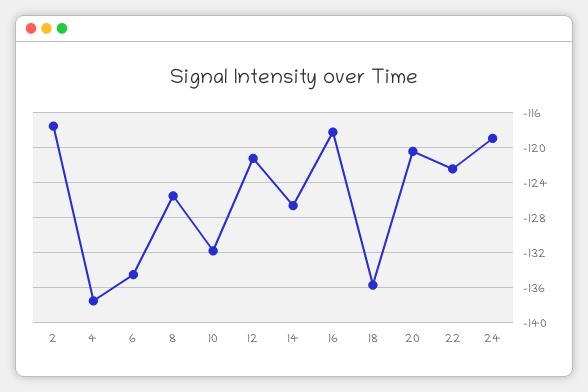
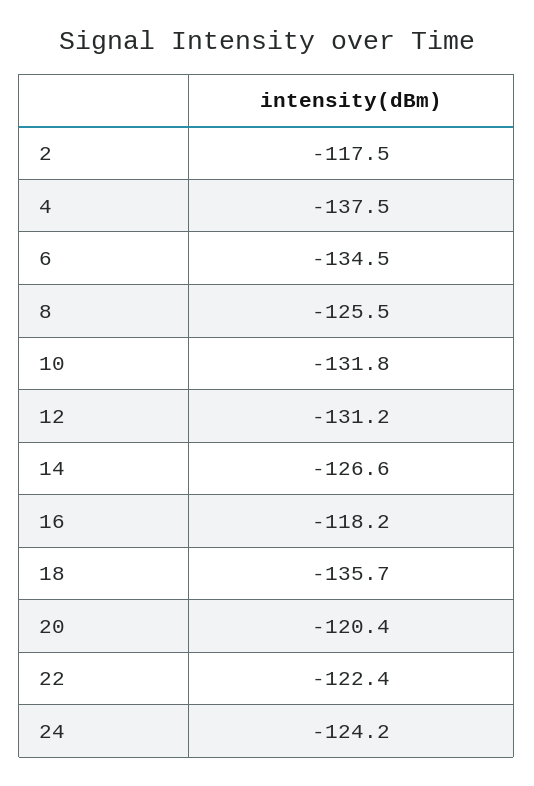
  {
    "2": -117.5,
    "4": -137.5,
    "6": -134.5,
    "8": -125.5,
    "10": -131.8,
-   "12": -121,
+   "12": -131.2,
    "14": -126.6,
    "16": -118.2,
    "18": -135.7,
    "20": -120.4,
    "22": -122.4,
-   "24": -119
+   "24": -124.2
  }

